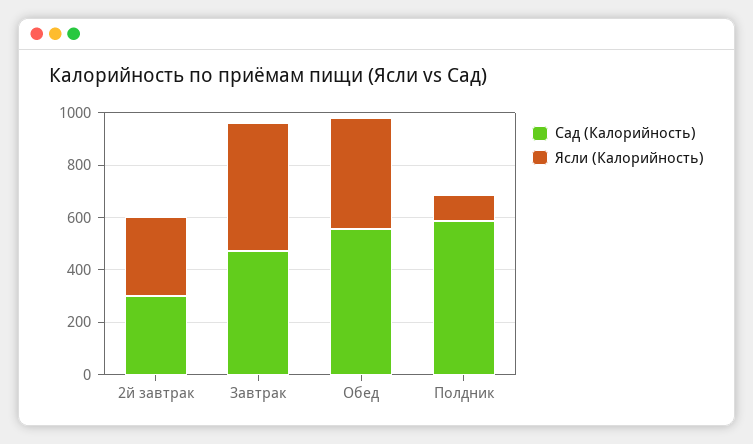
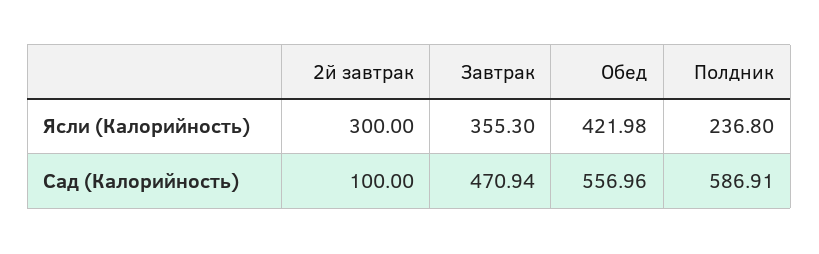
  {
    "Сад (Калорийность)": {
-     "2й завтрак": 300,
+     "2й завтрак": 100,
      "Завтрак": 470.94,
      "Обед": 556.96,
      "Полдник": 586.91
    },
    "Ясли (Калорийность)": {
      "2й завтрак": 300,
-     "Завтрак": 500,
+     "Завтрак": 355.3,
      "Обед": 421.98,
-     "Полдник": 100
+     "Полдник": 236.8
    }
  }

